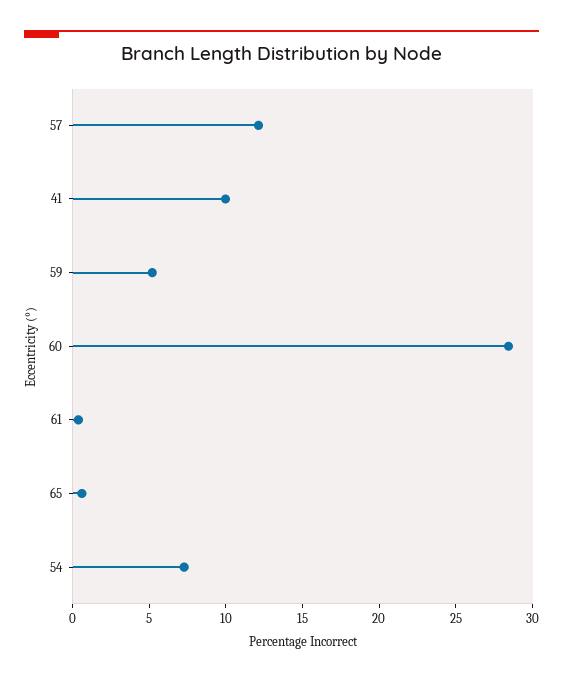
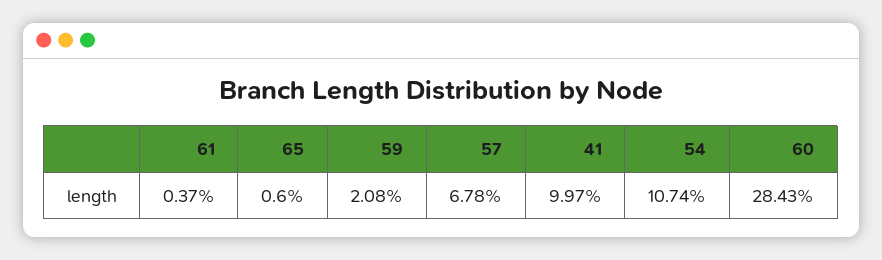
  {
-   "57": 12,
+   "57": 6.78,
    "41": 9.97,
-   "59": 5,
+   "59": 2.08,
    "60": 28.43,
    "61": 0.37,
    "65": 0.6,
-   "54": 7
+   "54": 10.74
  }

